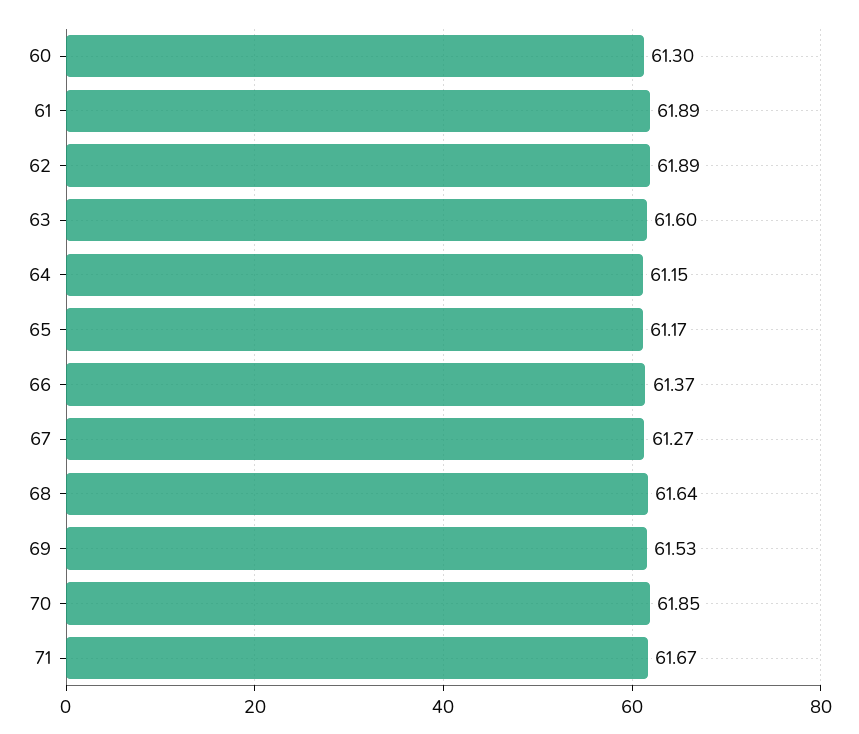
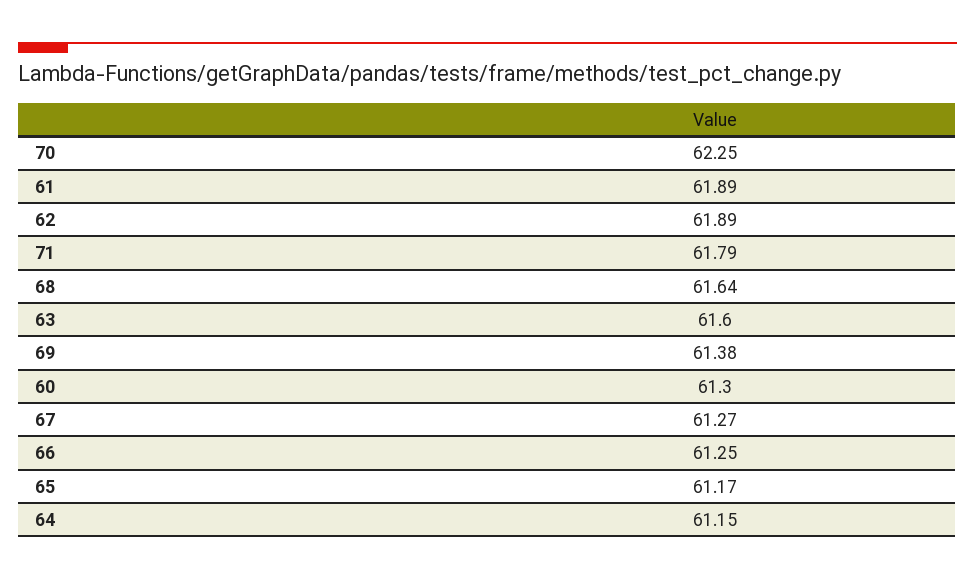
  {
    "60": 61.3,
    "61": 61.89,
    "62": 61.89,
    "63": 61.6,
    "64": 61.15,
    "65": 61.17,
-   "66": 61.37,
+   "66": 61.25,
    "67": 61.27,
    "68": 61.64,
-   "69": 61.53,
+   "69": 61.38,
-   "70": 61.85,
+   "70": 62.25,
-   "71": 61.67
+   "71": 61.79
  }

